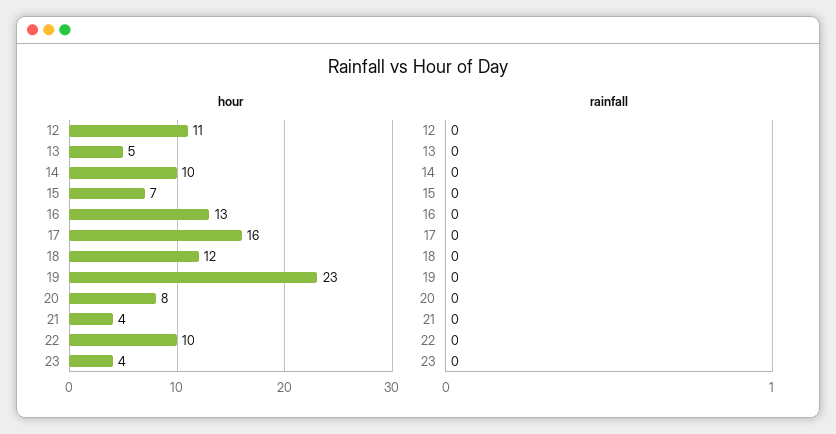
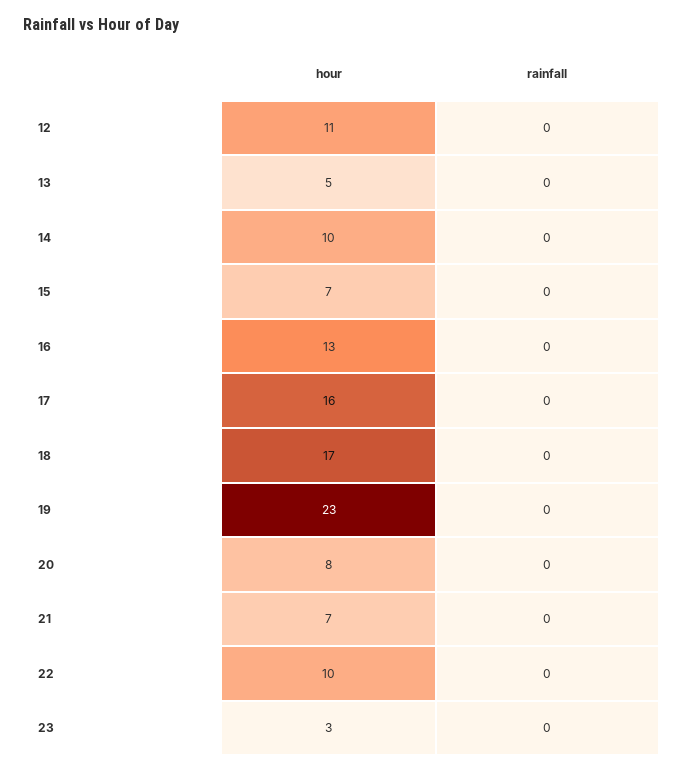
  {
    "hour": {
      "12": 11,
      "13": 5,
      "14": 10,
      "15": 7,
      "16": 13,
      "17": 16,
-     "18": 12,
+     "18": 17,
      "19": 23,
      "20": 8,
-     "21": 4,
+     "21": 7,
      "22": 10,
-     "23": 4
+     "23": 3
    },
    "rainfall": {
      "12": 0,
      "13": 0,
      "14": 0,
      "15": 0,
      "16": 0,
      "17": 0,
      "18": 0,
      "19": 0,
      "20": 0,
      "21": 0,
      "22": 0,
      "23": 0
    }
  }

